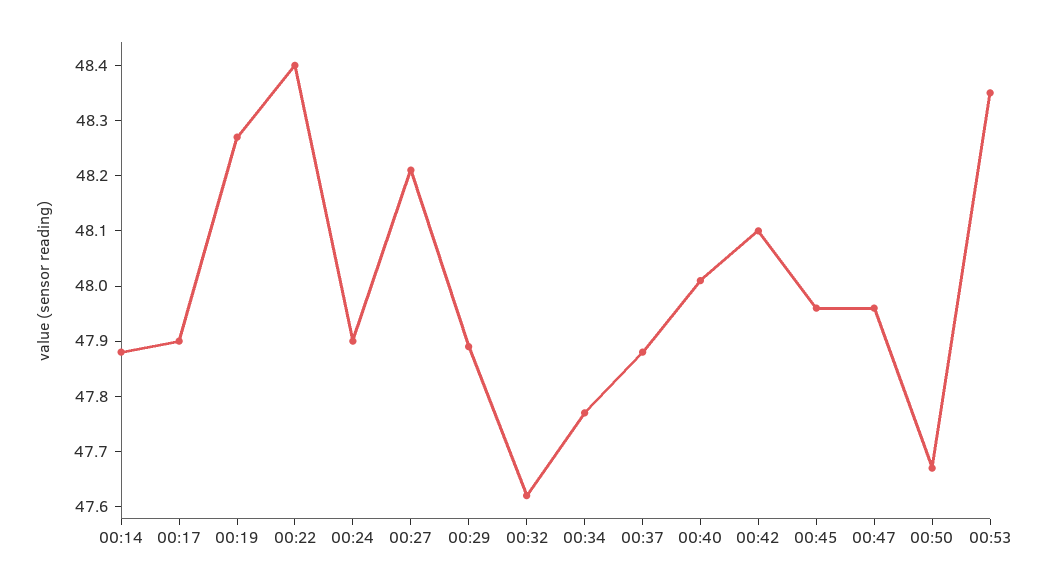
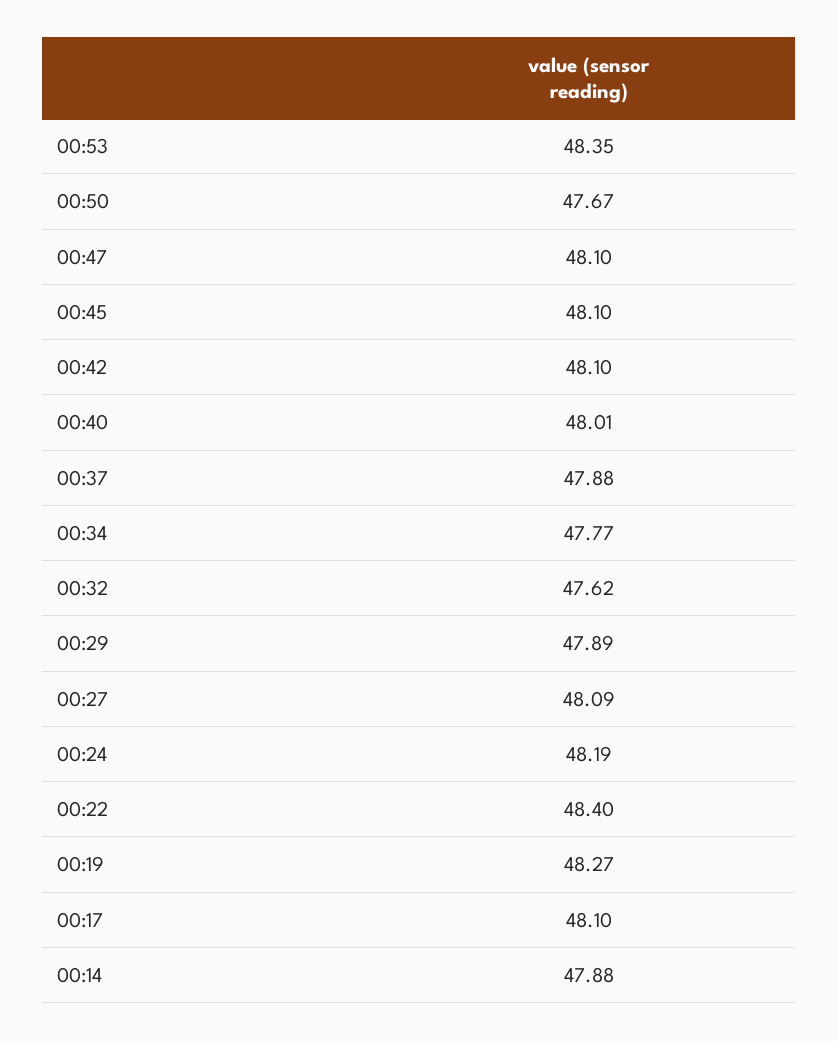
  {
    "00:14": 47.88,
-   "00:17": 47.9,
+   "00:17": 48.1,
    "00:19": 48.27,
    "00:22": 48.4,
-   "00:24": 47.9,
+   "00:24": 48.19,
-   "00:27": 48.2,
+   "00:27": 48.09,
    "00:29": 47.89,
    "00:32": 47.62,
    "00:34": 47.77,
    "00:37": 47.88,
    "00:40": 48.01,
    "00:42": 48.1,
-   "00:45": 47.95,
+   "00:45": 48.1,
-   "00:47": 47.95,
+   "00:47": 48.1,
    "00:50": 47.67,
    "00:53": 48.35
  }

